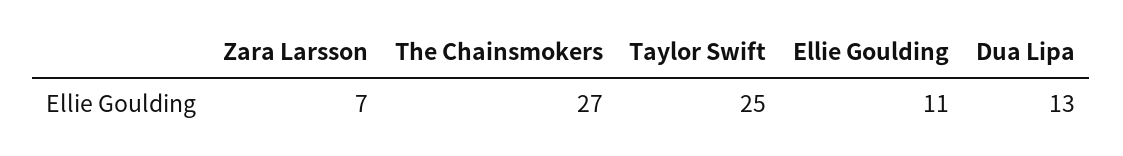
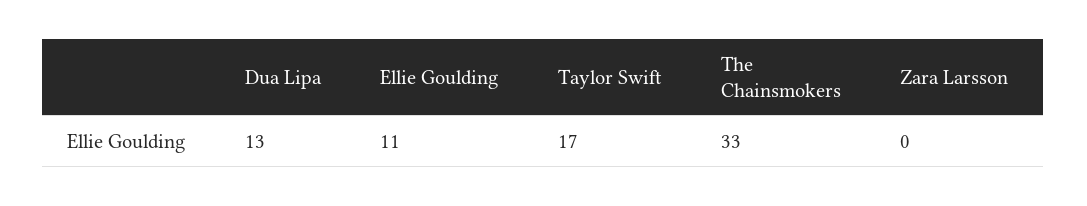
  {
-   "Zara Larsson": 7,
+   "Zara Larsson": 0,
-   "The Chainsmokers": 27,
+   "The Chainsmokers": 33,
-   "Taylor Swift": 25,
+   "Taylor Swift": 17,
    "Ellie Goulding": 11,
    "Dua Lipa": 13
  }

